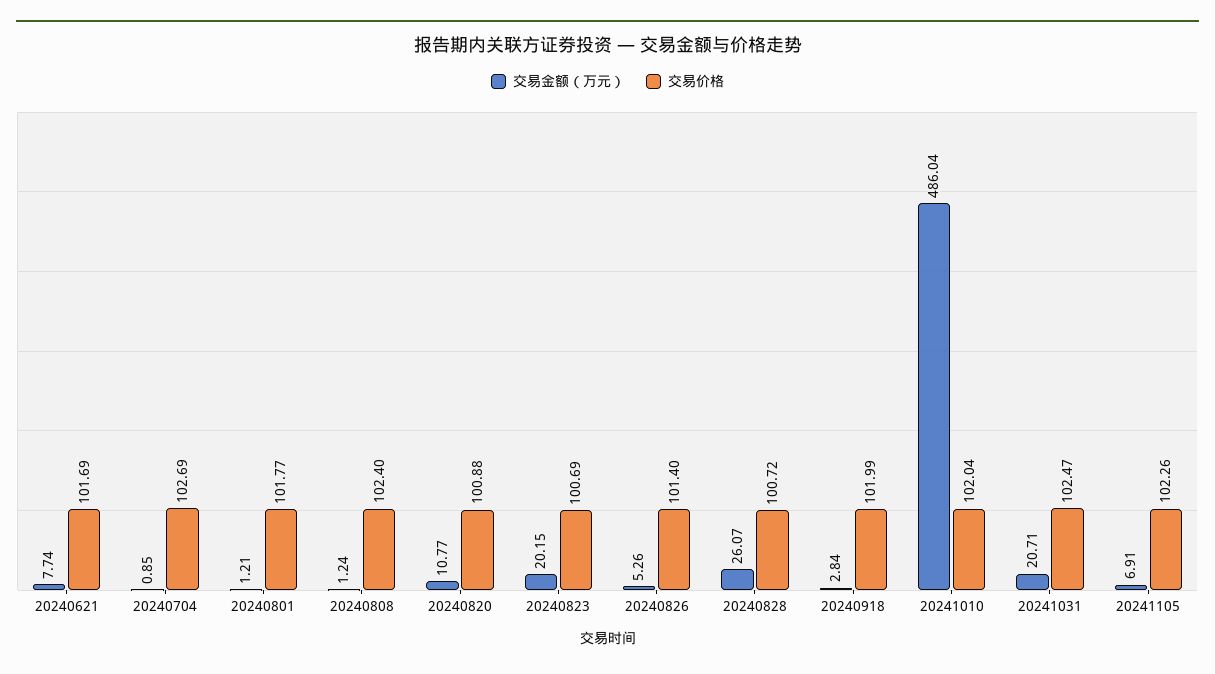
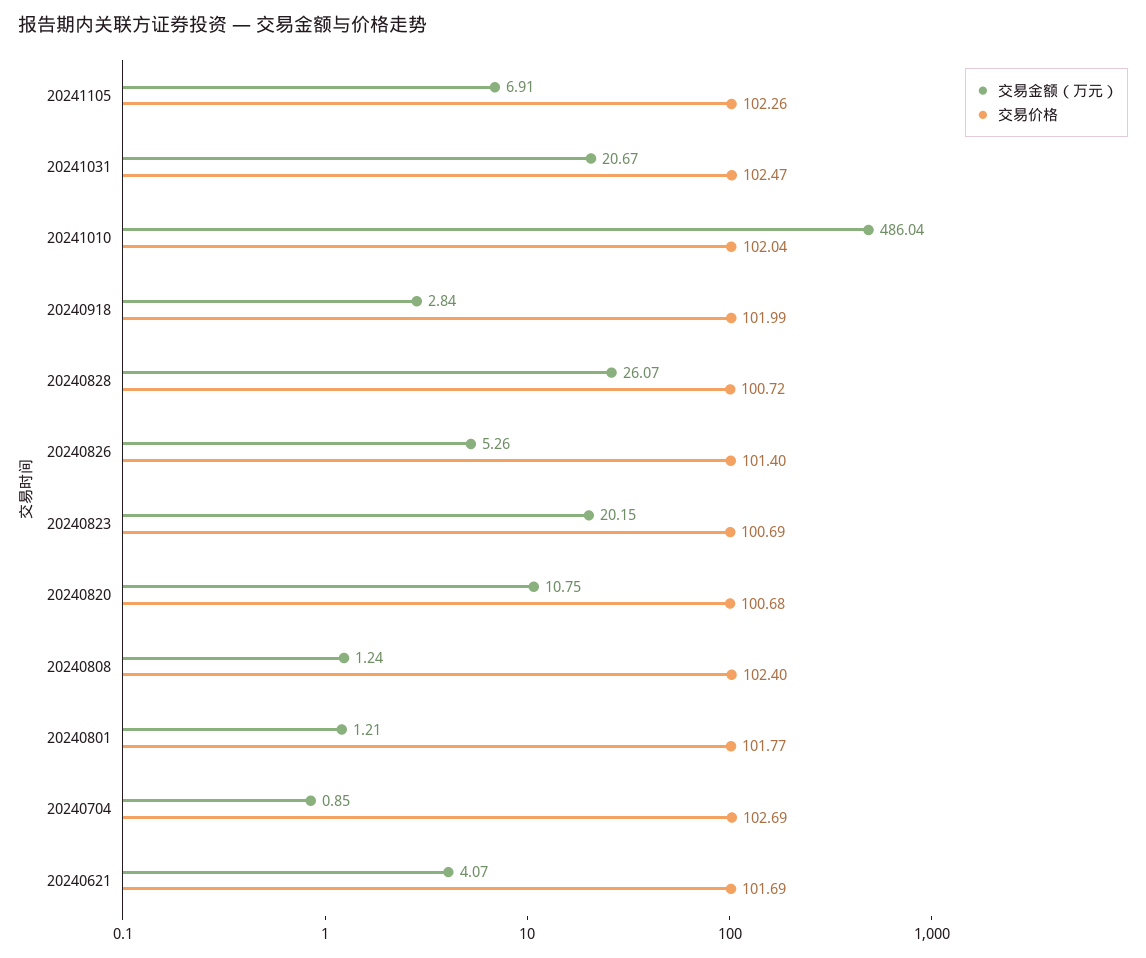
  {
    "交易金额（万元）": {
-     "20240621": 7.74,
+     "20240621": 4.07,
      "20240704": 0.85,
      "20240801": 1.21,
      "20240808": 1.24,
-     "20240820": 10.77,
+     "20240820": 10.75,
      "20240823": 20.15,
      "20240826": 5.26,
      "20240828": 26.07,
      "20240918": 2.84,
      "20241010": 486.04,
-     "20241031": 20.71,
+     "20241031": 20.67,
      "20241105": 6.91
    },
    "交易价格": {
      "20240621": 101.69,
      "20240704": 102.69,
      "20240801": 101.77,
      "20240808": 102.4,
-     "20240820": 100.88,
+     "20240820": 100.68,
      "20240823": 100.69,
      "20240826": 101.4,
      "20240828": 100.72,
      "20240918": 101.99,
      "20241010": 102.04,
      "20241031": 102.47,
      "20241105": 102.26
    }
  }

